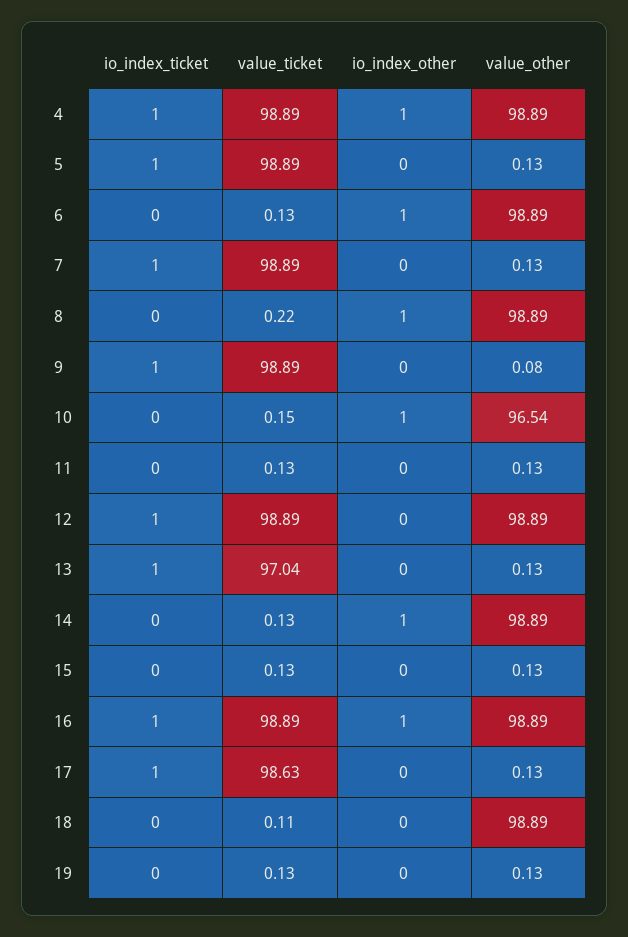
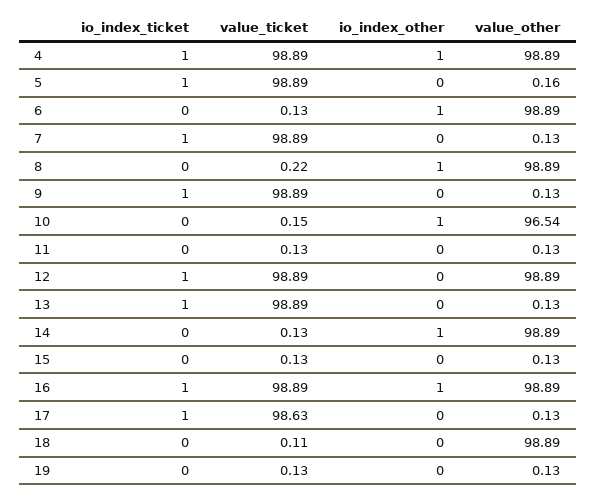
  {
    "io_index_ticket": {
      "4": 1,
      "5": 1,
      "6": 0,
      "7": 1,
      "8": 0,
      "9": 1,
      "10": 0,
      "11": 0,
      "12": 1,
      "13": 1,
      "14": 0,
      "15": 0,
      "16": 1,
      "17": 1,
      "18": 0,
      "19": 0
    },
    "value_ticket": {
      "4": 98.89,
      "5": 98.89,
      "6": 0.13,
      "7": 98.89,
      "8": 0.22,
      "9": 98.89,
      "10": 0.15,
      "11": 0.13,
      "12": 98.89,
-     "13": 97.04,
+     "13": 98.89,
      "14": 0.13,
      "15": 0.13,
      "16": 98.89,
      "17": 98.63,
      "18": 0.11,
      "19": 0.13
    },
    "io_index_other": {
      "4": 1,
      "5": 0,
      "6": 1,
      "7": 0,
      "8": 1,
      "9": 0,
      "10": 1,
      "11": 0,
      "12": 0,
      "13": 0,
      "14": 1,
      "15": 0,
      "16": 1,
      "17": 0,
      "18": 0,
      "19": 0
    },
    "value_other": {
      "4": 98.89,
-     "5": 0.13,
+     "5": 0.16,
      "6": 98.89,
      "7": 0.13,
      "8": 98.89,
-     "9": 0.08,
+     "9": 0.13,
      "10": 96.54,
      "11": 0.13,
      "12": 98.89,
      "13": 0.13,
      "14": 98.89,
      "15": 0.13,
      "16": 98.89,
      "17": 0.13,
      "18": 98.89,
      "19": 0.13
    }
  }

